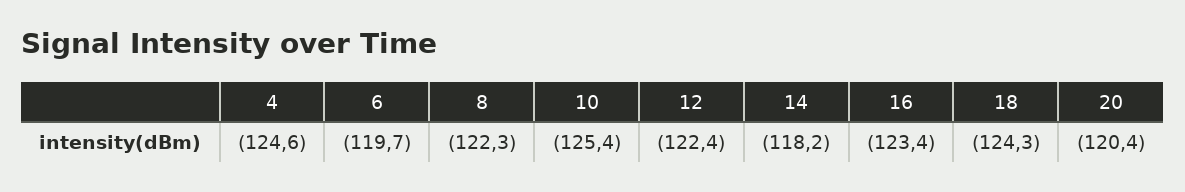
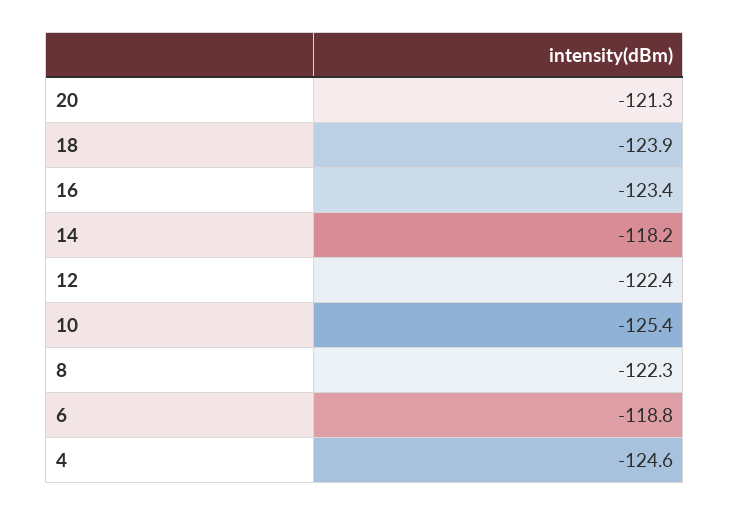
  {
    "4": -124.6,
-   "6": -119.7,
+   "6": -118.8,
    "8": -122.3,
    "10": -125.4,
    "12": -122.4,
    "14": -118.2,
    "16": -123.4,
-   "18": -124.3,
+   "18": -123.9,
-   "20": -120.4
+   "20": -121.3
  }

